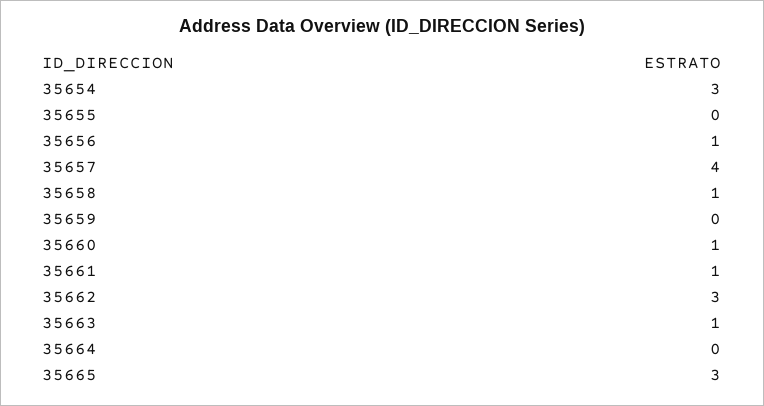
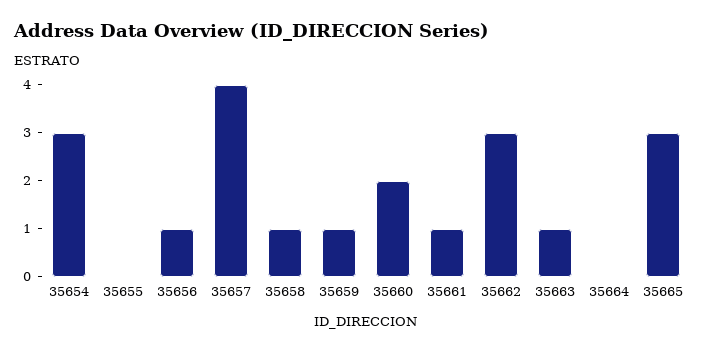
  {
    "35654": 3,
    "35655": 0,
    "35656": 1,
    "35657": 4,
    "35658": 1,
-   "35659": 0,
+   "35659": 1,
-   "35660": 1,
+   "35660": 2,
    "35661": 1,
    "35662": 3,
    "35663": 1,
    "35664": 0,
    "35665": 3
  }

